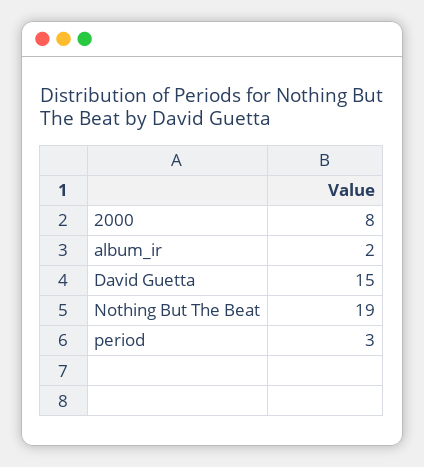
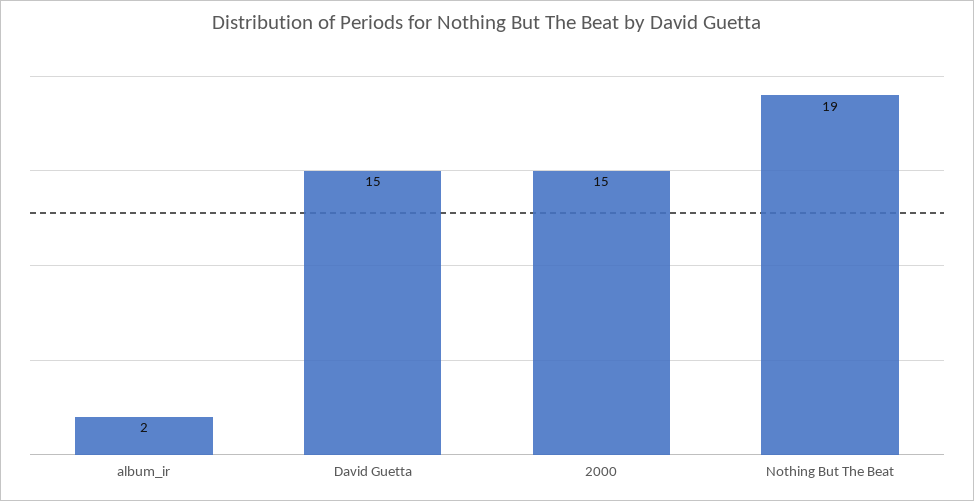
  {
-   "2000": 8,
+   "2000": 15,
    "album_ir": 2,
    "David Guetta": 15,
-   "Nothing But The Beat": 19,
+   "Nothing But The Beat": 19
-   "period": 3
  }

